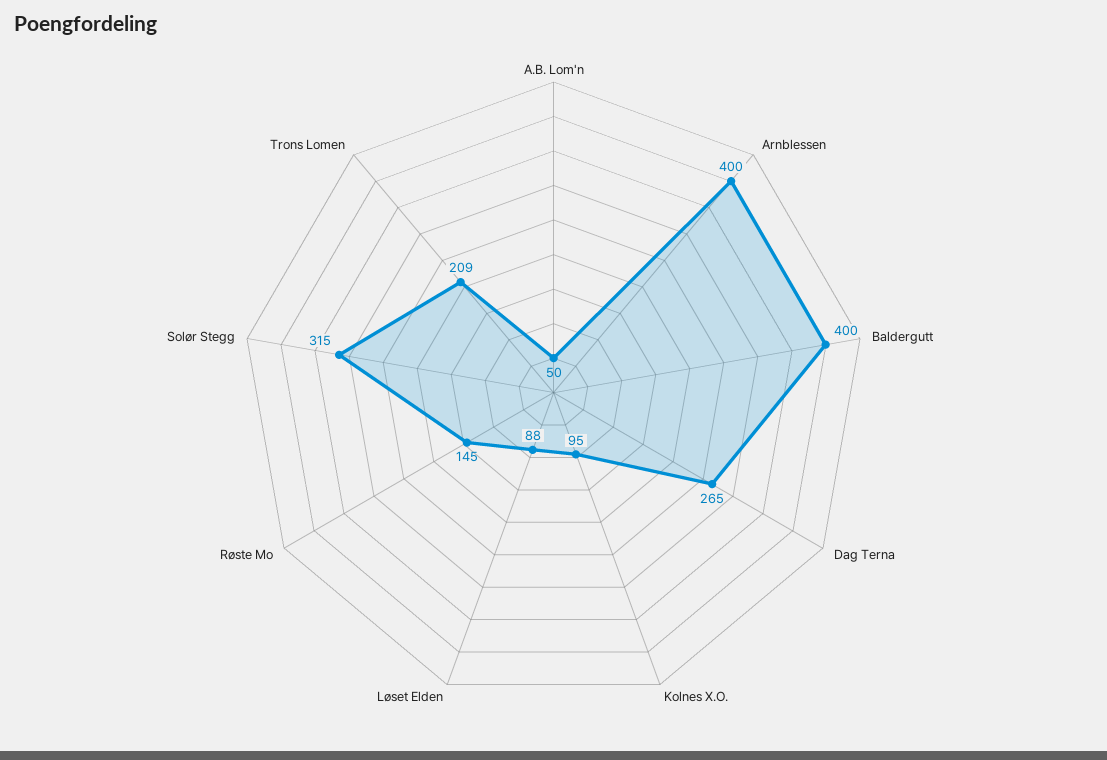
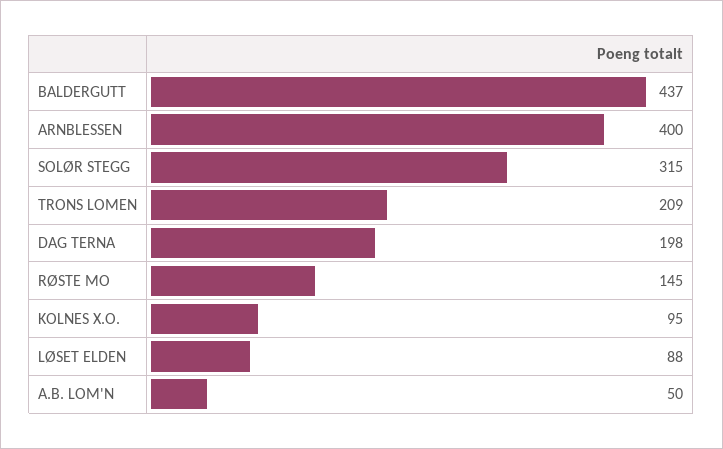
  {
    "A.B. Lom'n": 50,
    "Arnblessen": 400,
-   "Baldergutt": 400,
+   "Baldergutt": 437,
-   "Dag Terna": 265,
+   "Dag Terna": 198,
    "Kolnes X.O.": 95,
    "Løset Elden": 88,
    "Røste Mo": 145,
    "Solør Stegg": 315,
    "Trons Lomen": 209
  }

